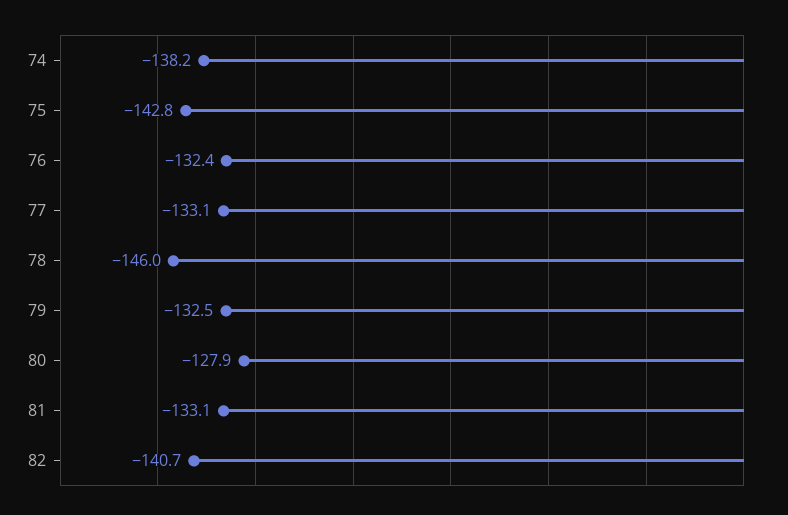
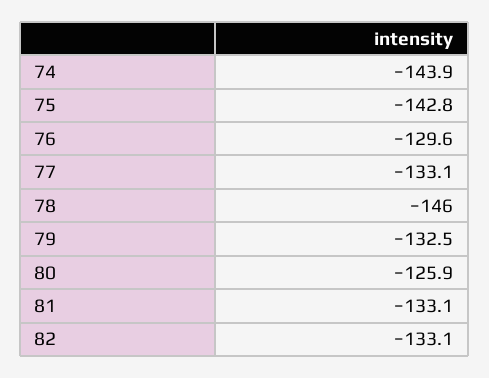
  {
-   "74": -138.2,
+   "74": -143.9,
    "75": -142.8,
-   "76": -132.4,
+   "76": -129.6,
    "77": -133.1,
    "78": -146,
    "79": -132.5,
-   "80": -127.9,
+   "80": -125.9,
    "81": -133.1,
-   "82": -140.7
+   "82": -133.1
  }

